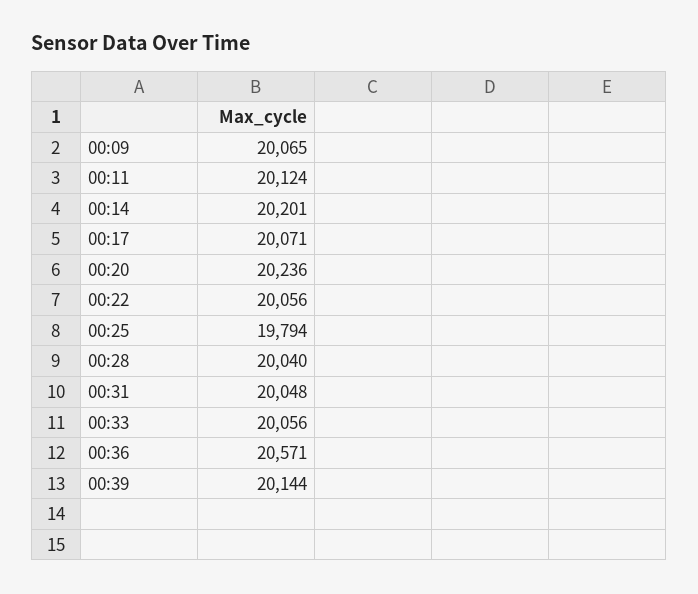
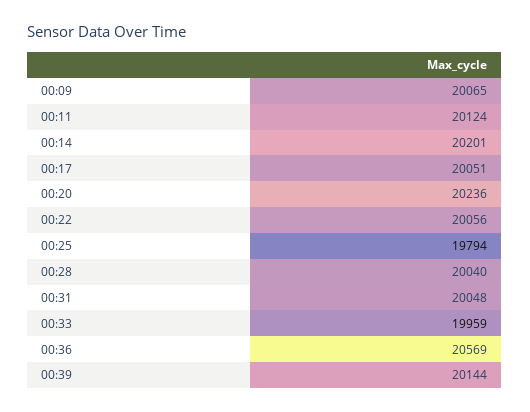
  {
    "00:09": 20065,
    "00:11": 20124,
    "00:14": 20201,
-   "00:17": 20071,
+   "00:17": 20051,
    "00:20": 20236,
    "00:22": 20056,
    "00:25": 19794,
    "00:28": 20040,
    "00:31": 20048,
-   "00:33": 20056,
+   "00:33": 19959,
-   "00:36": 20571,
+   "00:36": 20569,
    "00:39": 20144
  }

